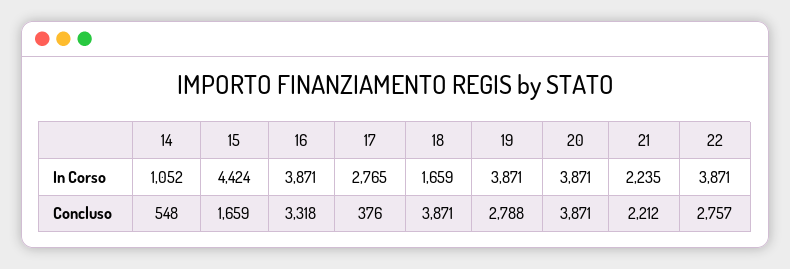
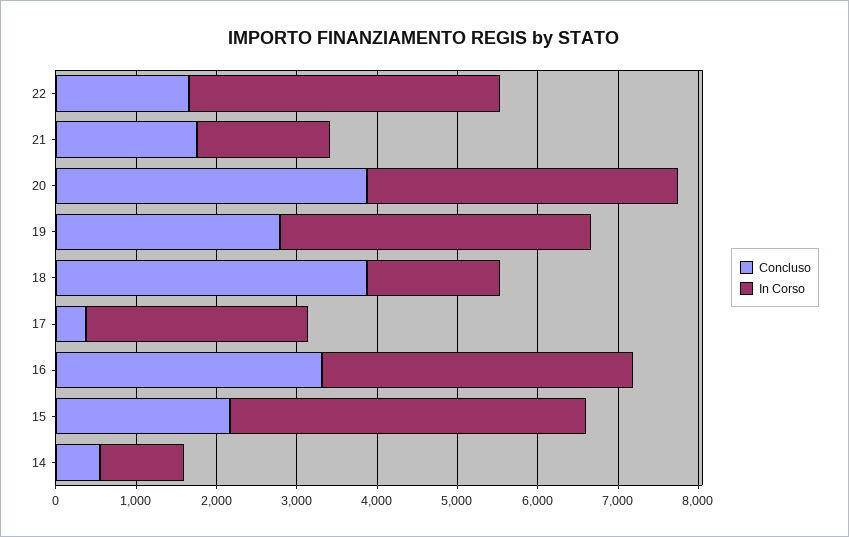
  {
    "In Corso": {
      "14": 1052,
      "15": 4424,
      "16": 3871,
      "17": 2765,
      "18": 1659,
      "19": 3871,
      "20": 3871,
-     "21": 2235,
+     "21": 1600,
      "22": 3871
    },
    "Concluso": {
      "14": 548,
-     "15": 1659,
+     "15": 2200,
      "16": 3318,
      "17": 376,
      "18": 3871,
      "19": 2788,
      "20": 3871,
-     "21": 2212,
+     "21": 1800,
-     "22": 2757
+     "22": 1600
    }
  }

